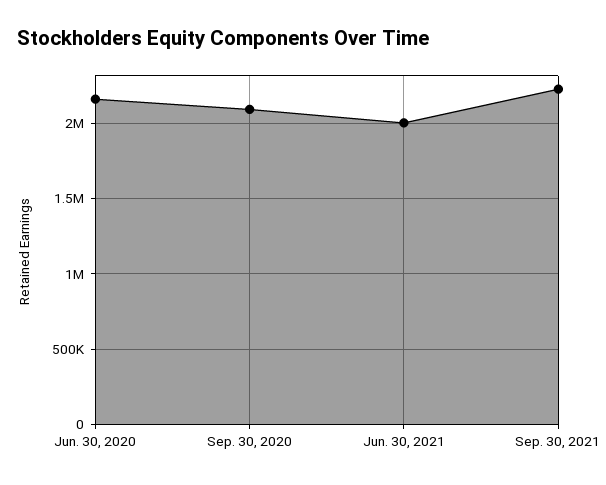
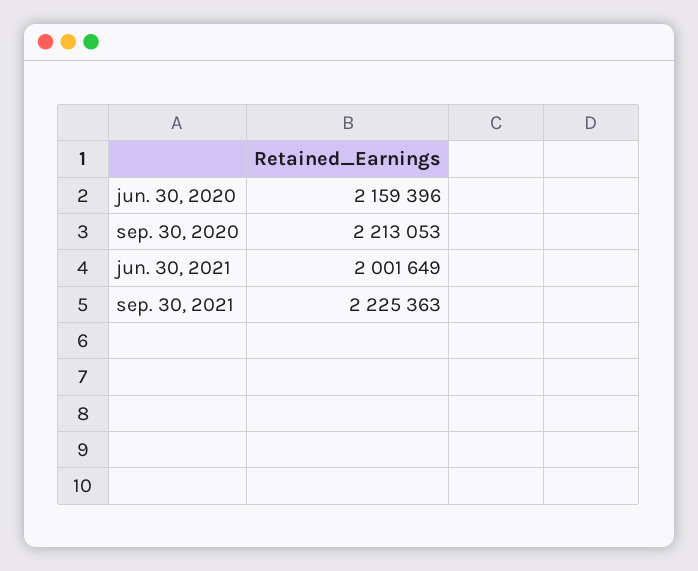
  {
    "Jun. 30, 2020": 2159396,
-   "Sep. 30, 2020": 2100000,
+   "Sep. 30, 2020": 2213053,
    "Jun. 30, 2021": 2001649,
    "Sep. 30, 2021": 2225363
  }

